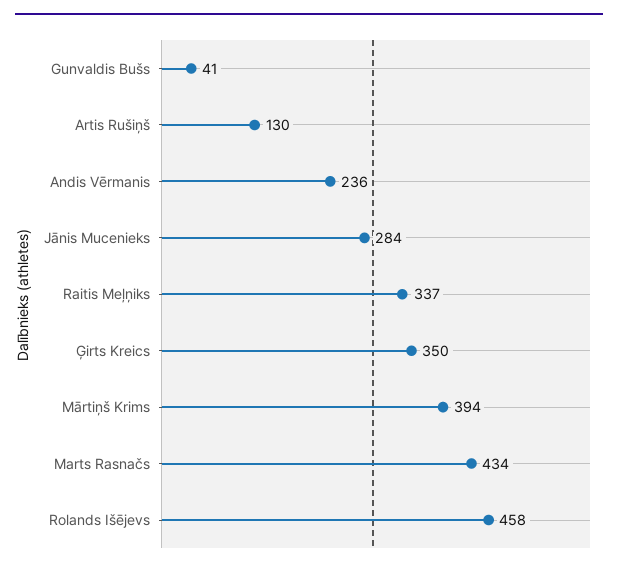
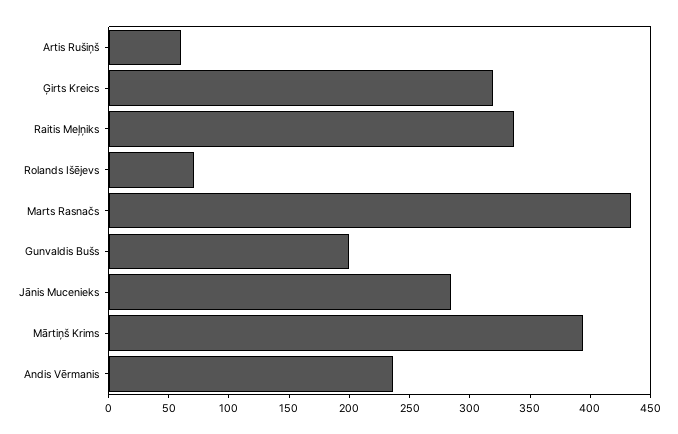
  {
-   "Gunvaldis Bušs": 41,
+   "Gunvaldis Bušs": 200,
-   "Artis Rušiņš": 130,
+   "Artis Rušiņš": 60,
    "Andis Vērmanis": 236,
    "Jānis Mucenieks": 284,
    "Raitis Meļņiks": 337,
-   "Ģirts Kreics": 350,
+   "Ģirts Kreics": 320,
    "Mārtiņš Krims": 394,
    "Marts Rasnačs": 434,
-   "Rolands Išējevs": 458
+   "Rolands Išējevs": 70
  }

